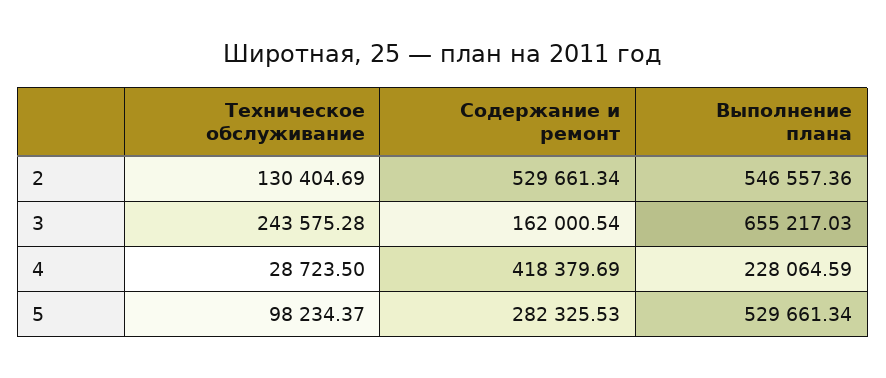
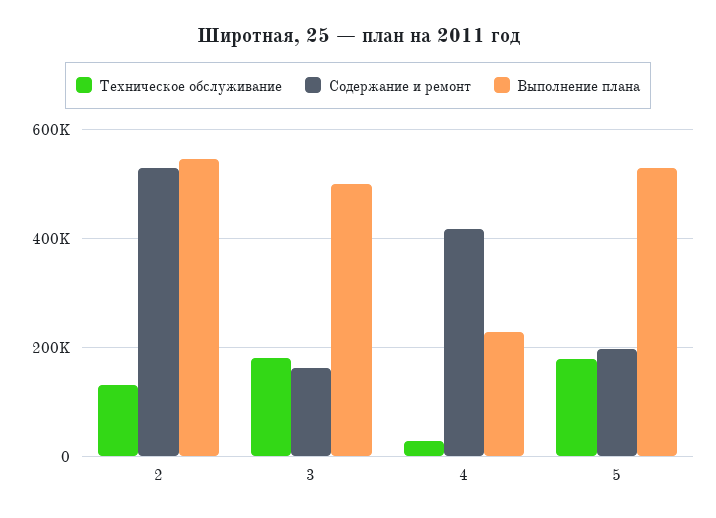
  {
    "Техническое обслуживание": {
      "2": 130404.69,
-     "3": 243575.28,
+     "3": 180000,
      "4": 28723.5,
-     "5": 98234.37
+     "5": 180000
    },
    "Содержание и ремонт": {
      "2": 529661.34,
      "3": 162000.54,
      "4": 418379.69,
-     "5": 282325.53
+     "5": 200000
    },
    "Выполнение плана": {
      "2": 546557.36,
-     "3": 655217.03,
+     "3": 500000,
      "4": 228064.59,
      "5": 529661.34
    }
  }

